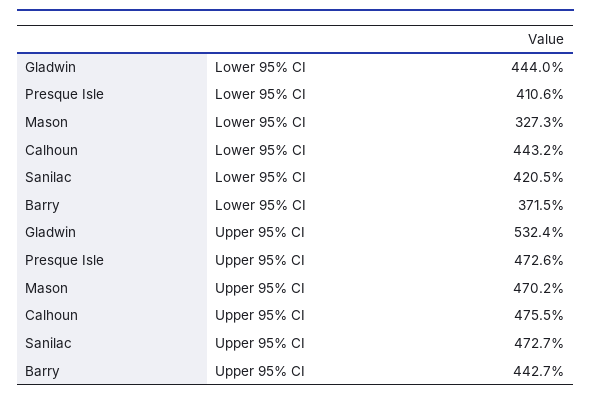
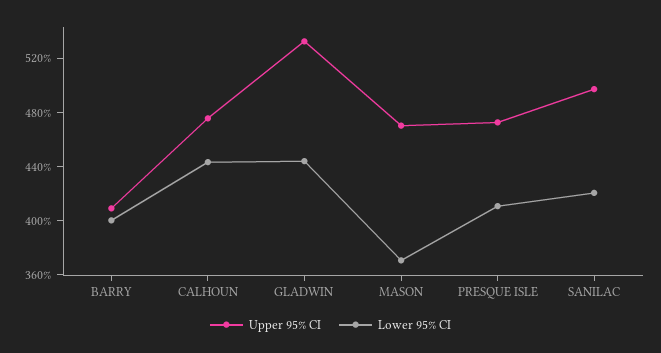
  {
    "Lower 95% CI": {
      "Gladwin": 444,
      "Presque Isle": 410.6,
-     "Mason": 327.3,
+     "Mason": 370,
      "Calhoun": 443.2,
      "Sanilac": 420.5,
-     "Barry": 371.5
+     "Barry": 400
    },
    "Upper 95% CI": {
      "Gladwin": 532.4,
      "Presque Isle": 472.6,
      "Mason": 470.2,
      "Calhoun": 475.5,
-     "Sanilac": 472.7,
+     "Sanilac": 500,
-     "Barry": 442.7
+     "Barry": 410
    }
  }

